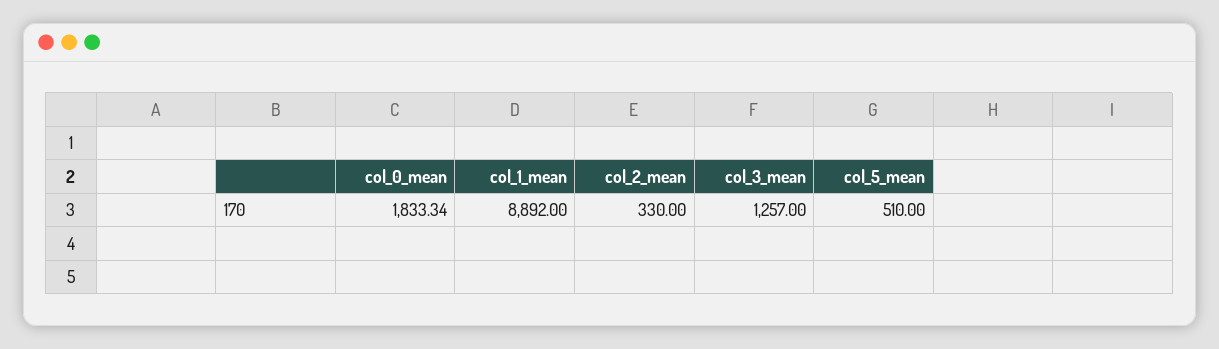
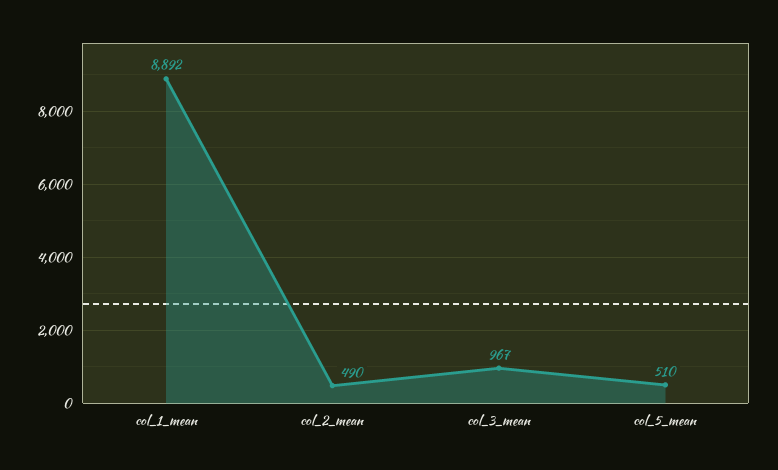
  {
-   "col_0_mean": 1833.34,
    "col_1_mean": 8892,
-   "col_2_mean": 330,
+   "col_2_mean": 490,
-   "col_3_mean": 1257,
+   "col_3_mean": 967,
    "col_5_mean": 510
  }

